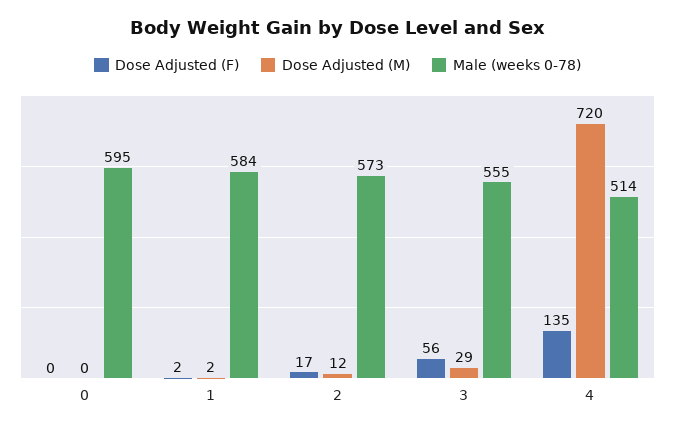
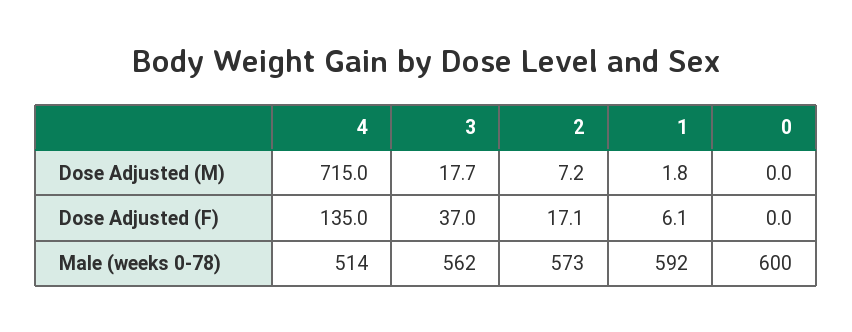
  {
    "Dose Adjusted (F)": {
      "0": 0,
-     "1": 2,
+     "1": 6.1,
      "2": 17.1,
-     "3": 56,
+     "3": 37,
      "4": 135
    },
    "Dose Adjusted (M)": {
      "0": 0,
      "1": 1.8,
-     "2": 12,
+     "2": 7.2,
-     "3": 29,
+     "3": 17.7,
-     "4": 720
+     "4": 715
    },
    "Male (weeks 0-78)": {
-     "0": 595,
+     "0": 600,
-     "1": 584,
+     "1": 592,
      "2": 573,
-     "3": 555,
+     "3": 562,
      "4": 514
    }
  }

